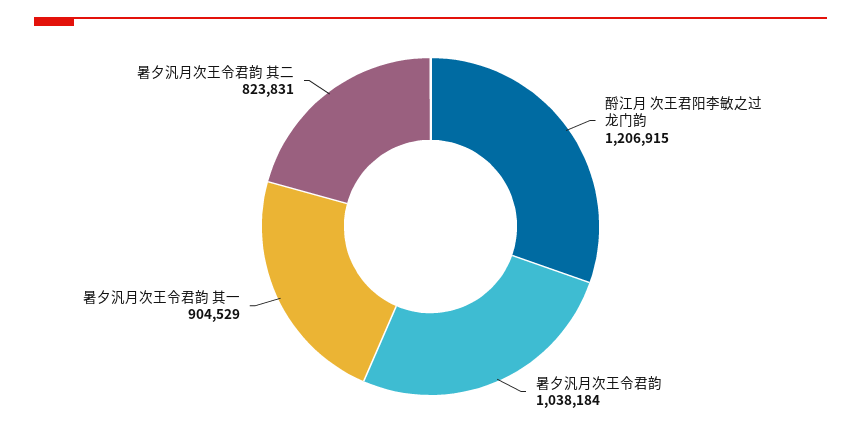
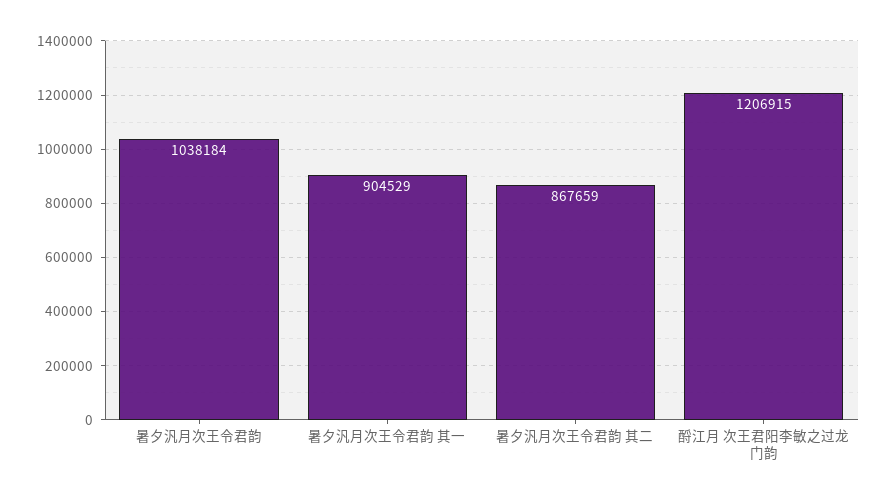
  {
    "酹江月 次王君阳李敏之过龙门韵": 1206915,
    "暑夕汎月次王令君韵": 1038184,
    "暑夕汎月次王令君韵 其一": 904529,
-   "暑夕汎月次王令君韵 其二": 823831
+   "暑夕汎月次王令君韵 其二": 867659
  }

